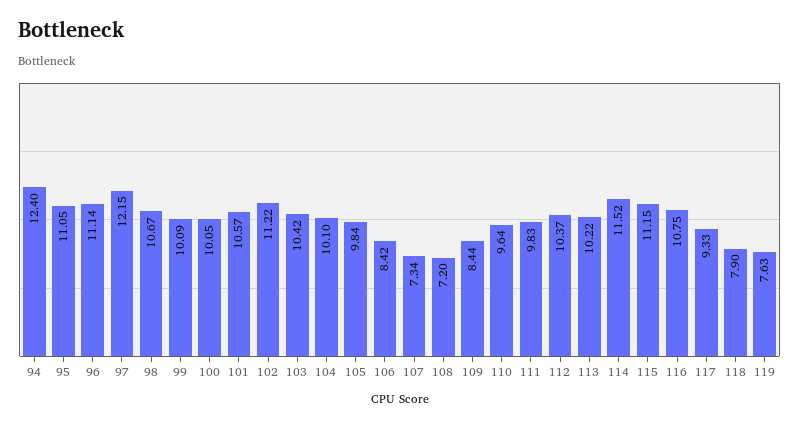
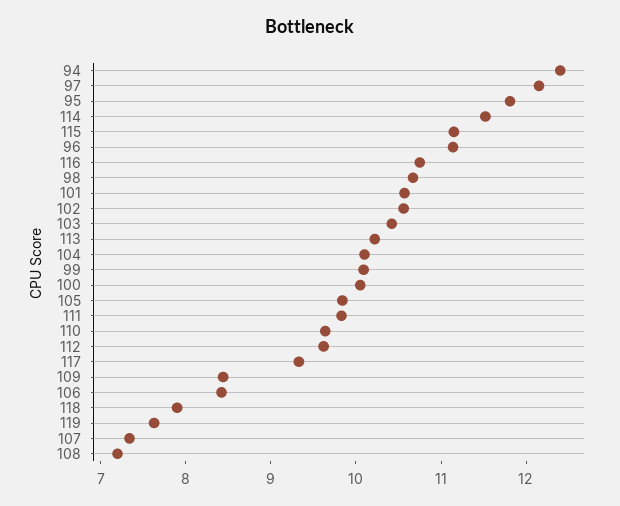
  {
    "94": 12.4,
-   "95": 11.05,
+   "95": 11.8,
    "96": 11.14,
    "97": 12.15,
    "98": 10.67,
    "99": 10.09,
    "100": 10.05,
    "101": 10.57,
-   "102": 11.22,
+   "102": 10.6,
    "103": 10.42,
    "104": 10.1,
    "105": 9.84,
    "106": 8.42,
    "107": 7.34,
    "108": 7.2,
    "109": 8.44,
    "110": 9.64,
    "111": 9.83,
-   "112": 10.37,
+   "112": 9.6,
    "113": 10.22,
    "114": 11.52,
    "115": 11.15,
    "116": 10.75,
    "117": 9.33,
    "118": 7.9,
    "119": 7.63
  }

